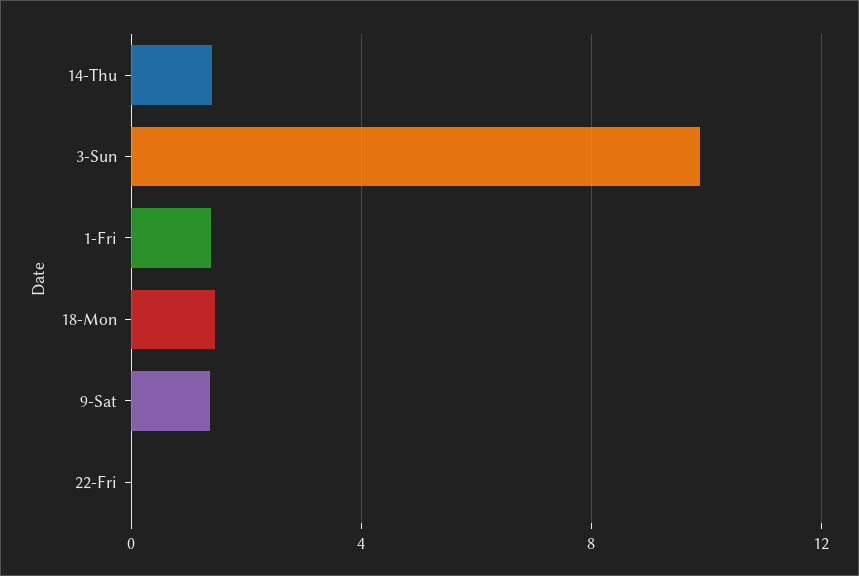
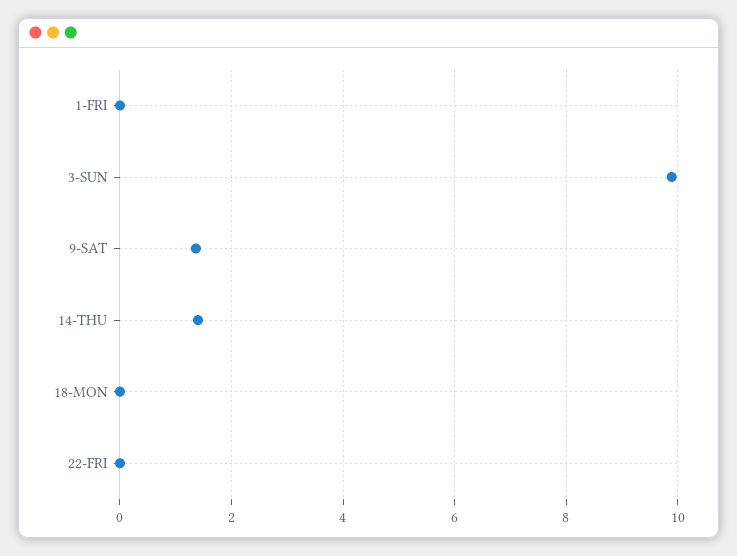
  {
    "14-Thu": 1.4,
    "3-Sun": 9.8,
-   "1-Fri": 1.5,
+   "1-Fri": 0,
-   "18-Mon": 1.5,
+   "18-Mon": 0,
    "9-Sat": 1.4,
    "22-Fri": 0
  }

